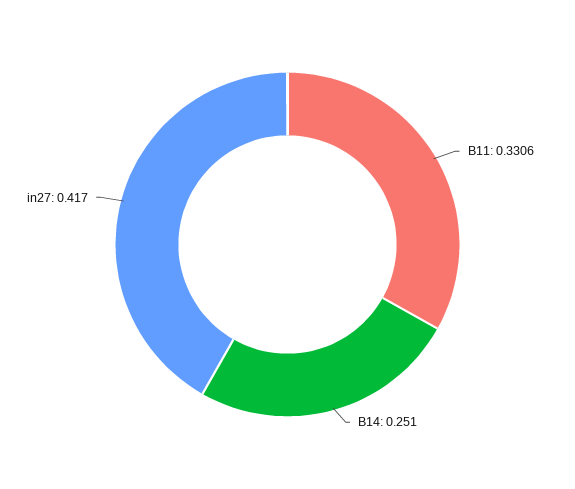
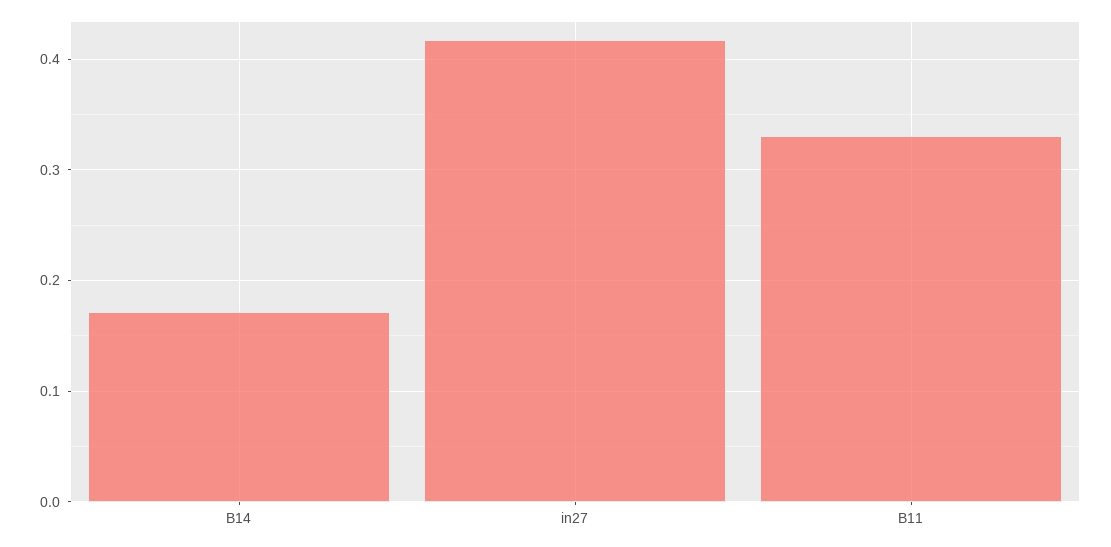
  {
    "B11": 0.3306,
-   "B14": 0.251,
+   "B14": 0.17,
    "in27": 0.417
  }

